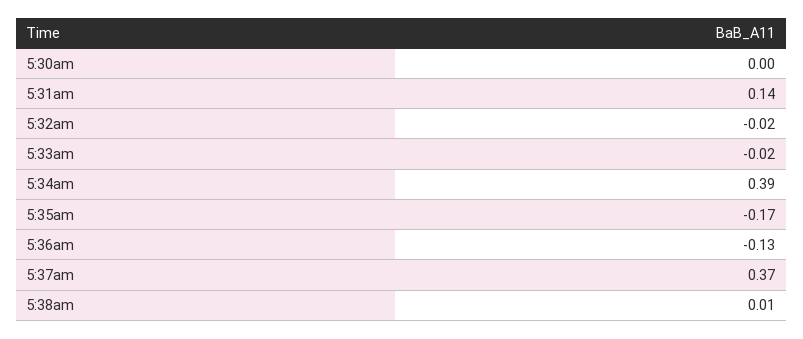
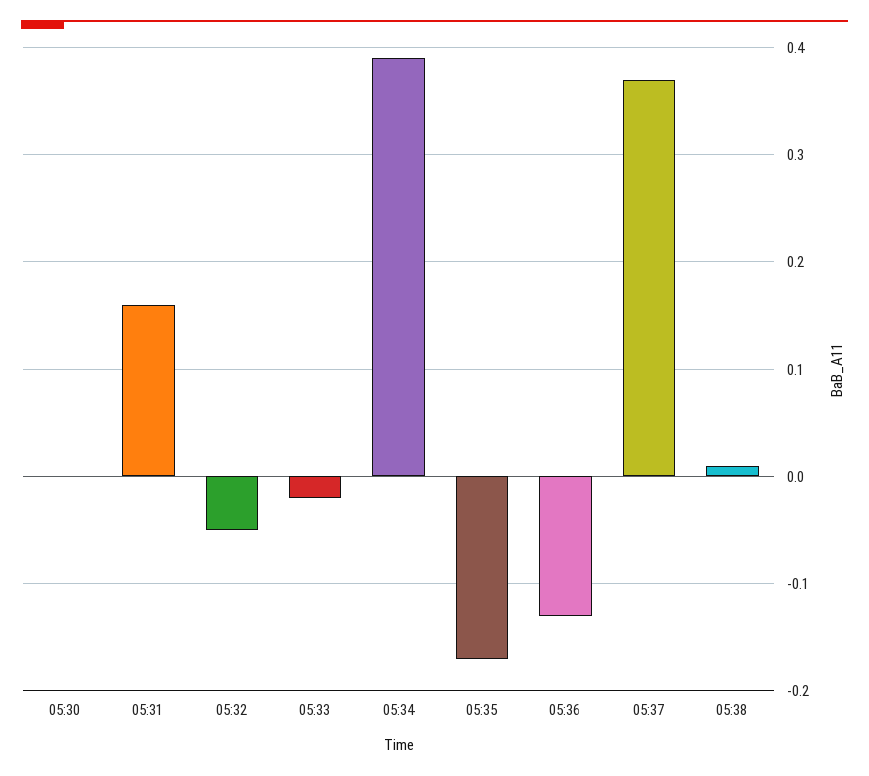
  {
    "5:30am": 0,
-   "5:31am": 0.14,
+   "5:31am": 0.16,
-   "5:32am": -0.02,
+   "5:32am": -0.05,
    "5:33am": -0.02,
    "5:34am": 0.39,
    "5:35am": -0.17,
    "5:36am": -0.13,
    "5:37am": 0.37,
    "5:38am": 0.01
  }

